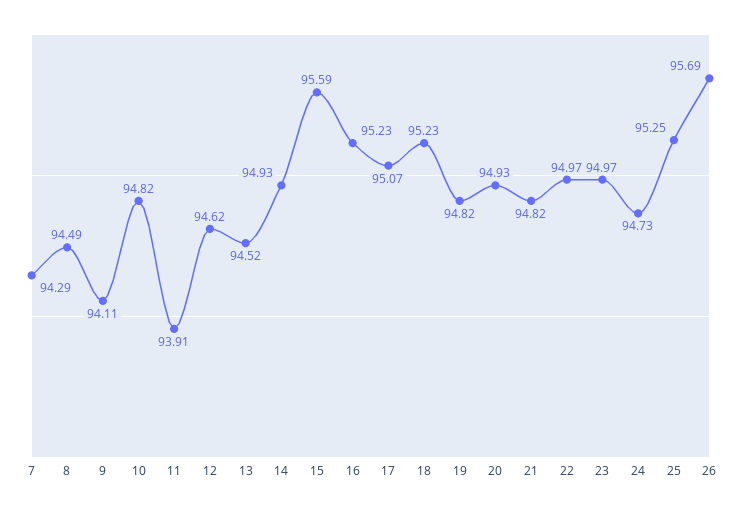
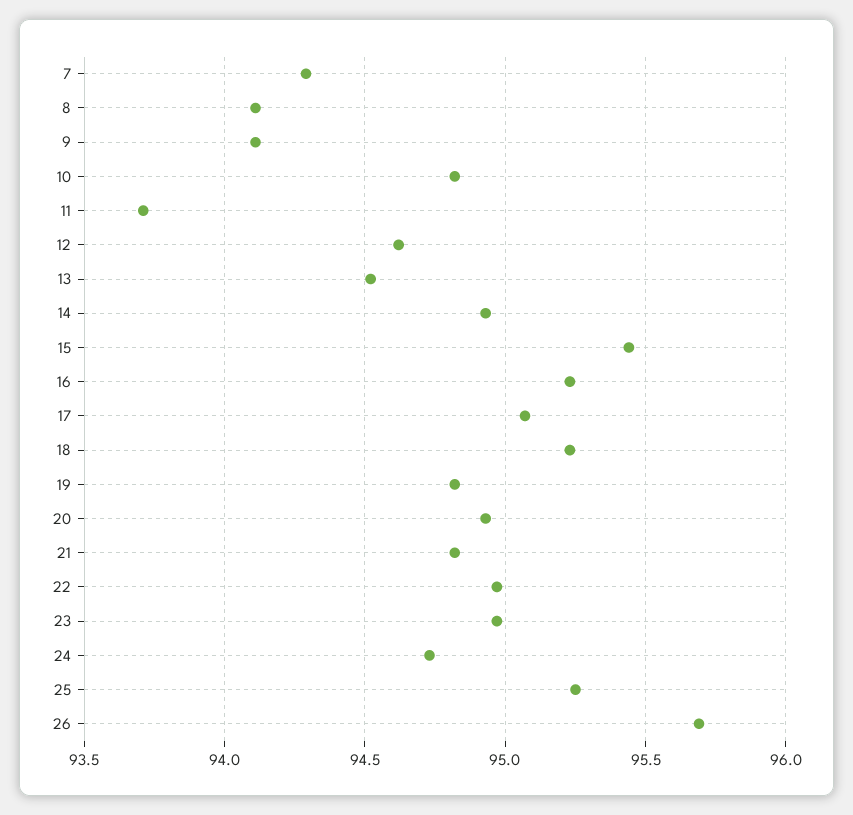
  {
    "7": 94.29,
-   "8": 94.49,
+   "8": 94.1,
    "9": 94.11,
    "10": 94.82,
-   "11": 93.91,
+   "11": 93.7,
    "12": 94.62,
    "13": 94.52,
    "14": 94.93,
-   "15": 95.59,
+   "15": 95.45,
    "16": 95.23,
    "17": 95.07,
    "18": 95.23,
    "19": 94.82,
    "20": 94.93,
    "21": 94.82,
    "22": 94.97,
    "23": 94.97,
    "24": 94.73,
    "25": 95.25,
    "26": 95.69
  }

